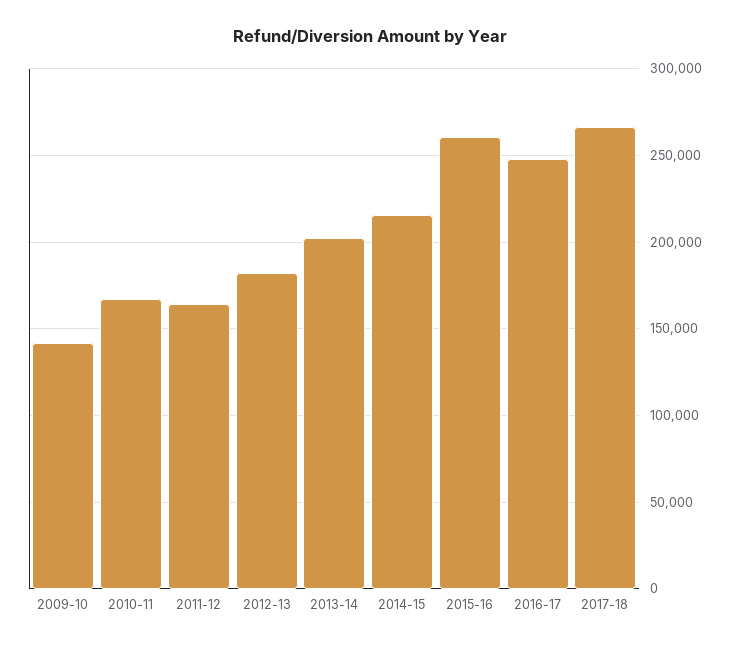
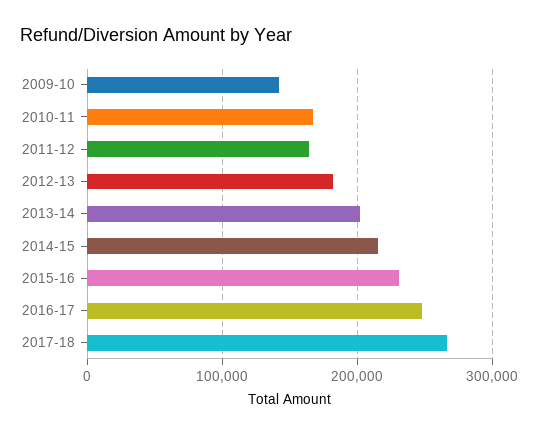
  {
    "2009-10": 140000,
    "2010-11": 165000,
    "2011-12": 165000,
    "2012-13": 180000,
    "2013-14": 200000,
    "2014-15": 215000,
-   "2015-16": 260000,
+   "2015-16": 230000,
    "2016-17": 250000,
    "2017-18": 265000
  }

